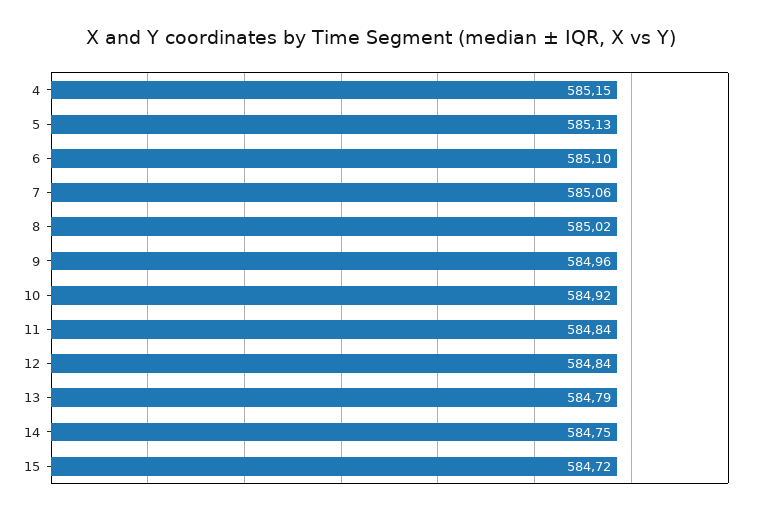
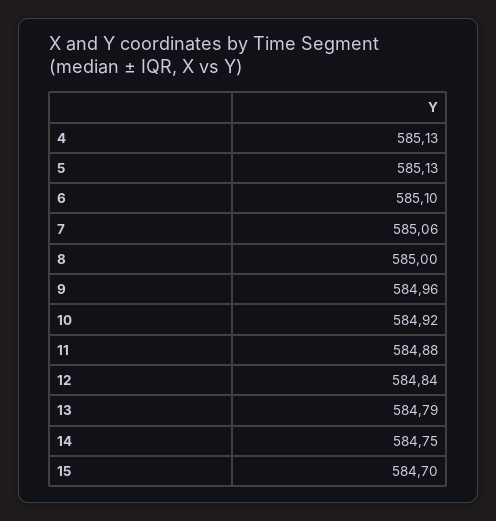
  {
-   "4": 585.15,
+   "4": 585.13,
    "5": 585.13,
    "6": 585.1,
    "7": 585.06,
-   "8": 585.02,
+   "8": 585,
    "9": 584.96,
    "10": 584.92,
-   "11": 584.84,
+   "11": 584.88,
    "12": 584.84,
    "13": 584.79,
    "14": 584.75,
-   "15": 584.72
+   "15": 584.7
  }

